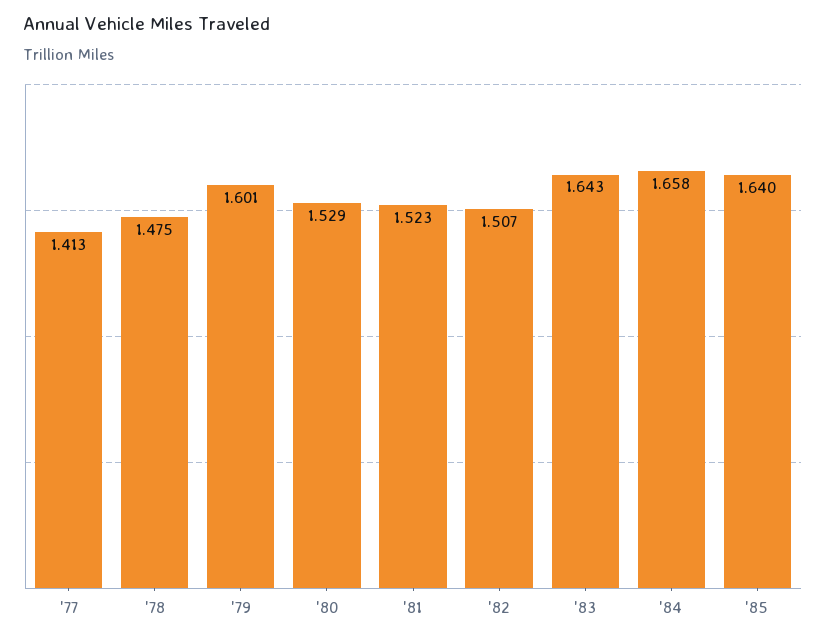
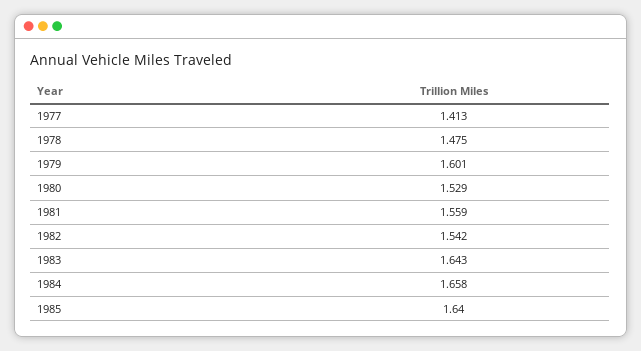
  {
    "'77": 1.413,
    "'78": 1.475,
    "'79": 1.601,
    "'80": 1.529,
-   "'81": 1.523,
+   "'81": 1.559,
-   "'82": 1.507,
+   "'82": 1.542,
    "'83": 1.643,
    "'84": 1.658,
    "'85": 1.64
  }

